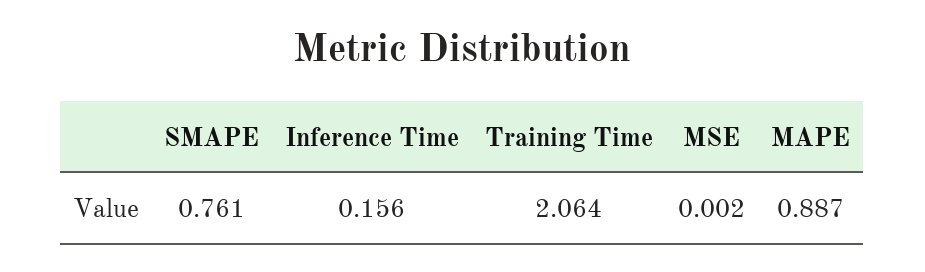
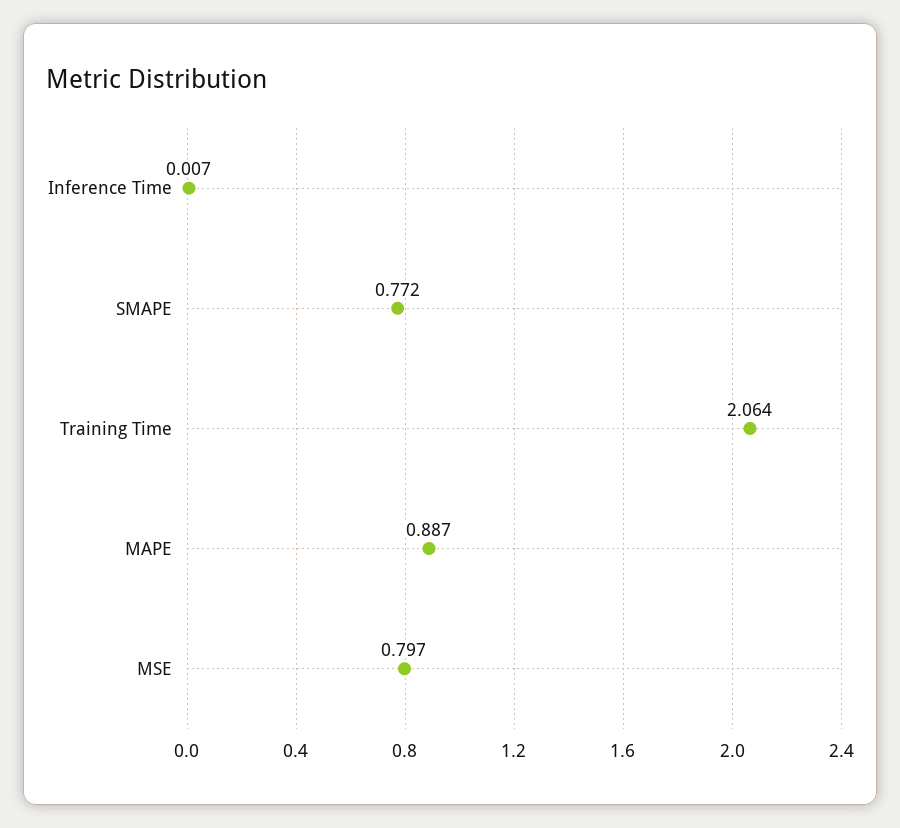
  {
-   "SMAPE": 0.761,
+   "SMAPE": 0.772,
-   "Inference Time": 0.156,
+   "Inference Time": 0.007,
    "Training Time": 2.064,
-   "MSE": 0.002,
+   "MSE": 0.797,
    "MAPE": 0.887
  }

